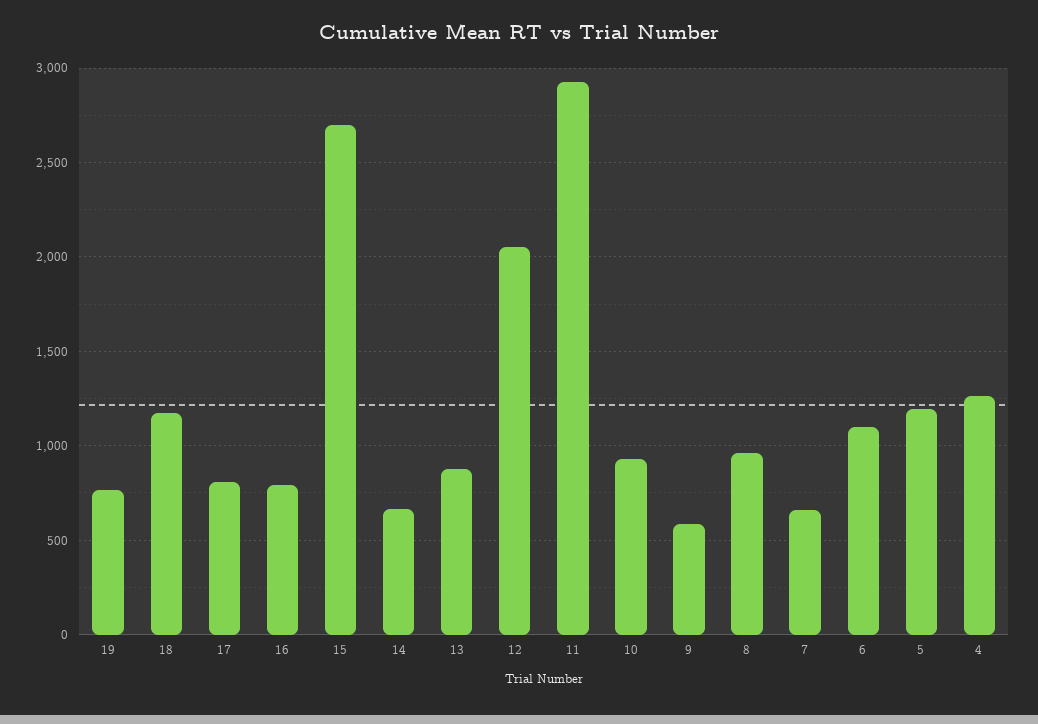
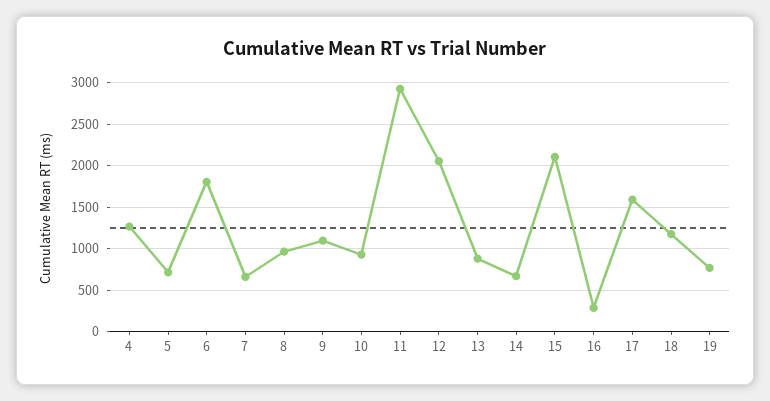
  {
    "19": 750,
    "18": 1200,
-   "17": 800,
+   "17": 1600,
-   "16": 800,
+   "16": 300,
-   "15": 2700,
+   "15": 2100,
    "14": 650,
    "13": 900,
    "12": 2050,
    "11": 2900,
    "10": 950,
-   "9": 600,
+   "9": 1100,
    "8": 950,
    "7": 650,
-   "6": 1100,
+   "6": 1800,
-   "5": 1200,
+   "5": 700,
    "4": 1250
  }

